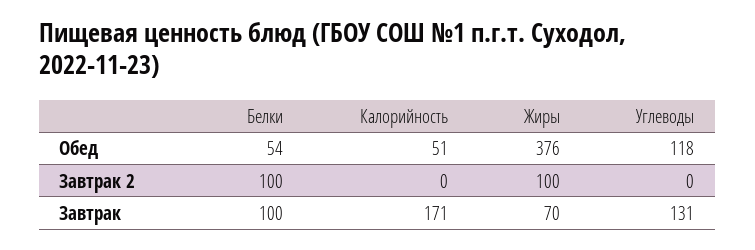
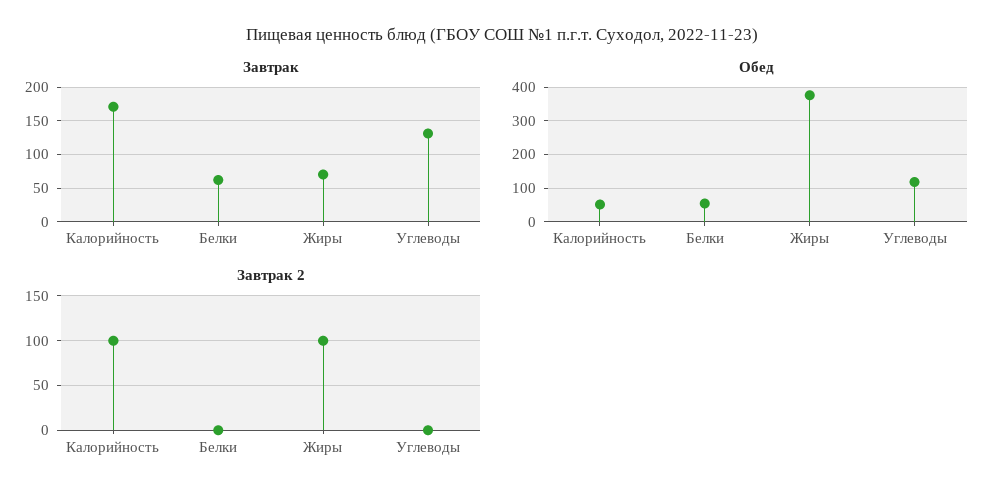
  {
    "Обед": {
      "Белки": 54,
      "Калорийность": 51,
      "Жиры": 376,
      "Углеводы": 118
    },
    "Завтрак 2": {
-     "Белки": 100,
+     "Белки": 0,
-     "Калорийность": 0,
+     "Калорийность": 100,
      "Жиры": 100,
      "Углеводы": 0
    },
    "Завтрак": {
-     "Белки": 100,
+     "Белки": 60,
      "Калорийность": 171,
      "Жиры": 70,
      "Углеводы": 131
    }
  }

